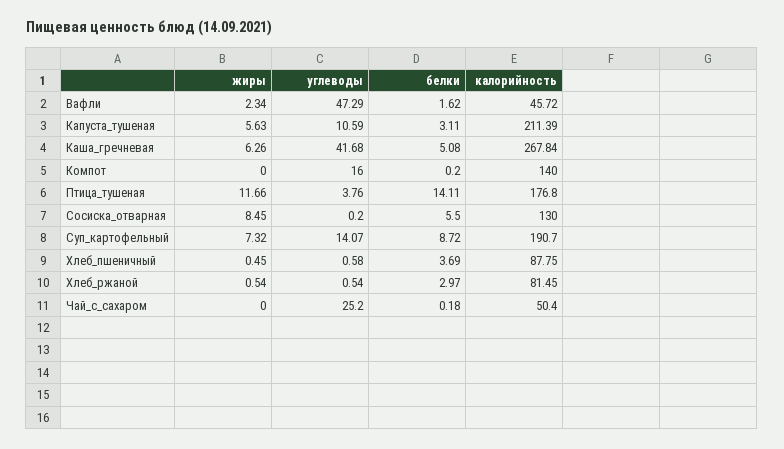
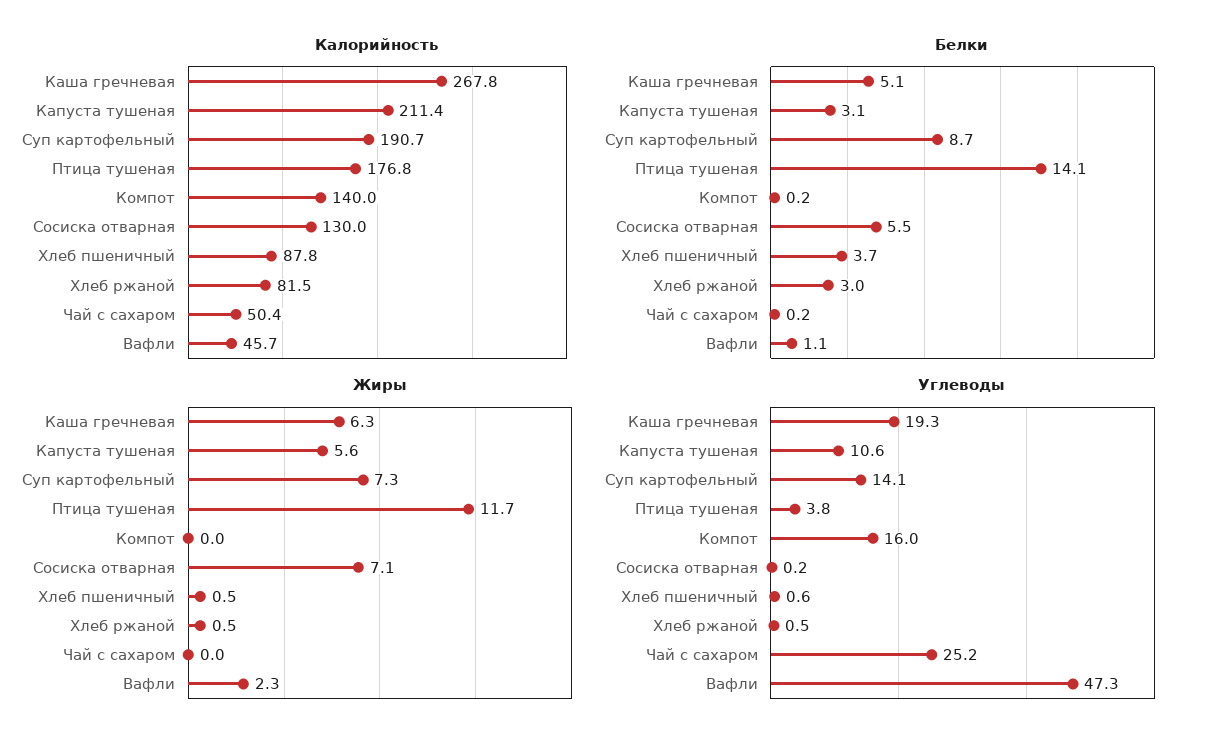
  {
    "жиры": {
      "Вафли": 2.34,
      "Капуста_тушеная": 5.63,
      "Каша_гречневая": 6.26,
      "Компот": 0,
      "Птица_тушеная": 11.66,
-     "Сосиска_отварная": 8.45,
+     "Сосиска_отварная": 7.1,
      "Суп_картофельный": 7.32,
      "Хлеб_пшеничный": 0.45,
      "Хлеб_ржаной": 0.54,
      "Чай_с_сахаром": 0
    },
    "углеводы": {
      "Вафли": 47.29,
      "Капуста_тушеная": 10.59,
-     "Каша_гречневая": 41.68,
+     "Каша_гречневая": 19.3,
      "Компот": 16,
      "Птица_тушеная": 3.76,
      "Сосиска_отварная": 0.2,
      "Суп_картофельный": 14.07,
      "Хлеб_пшеничный": 0.58,
      "Хлеб_ржаной": 0.54,
      "Чай_с_сахаром": 25.2
    },
    "белки": {
-     "Вафли": 1.62,
+     "Вафли": 1.1,
      "Капуста_тушеная": 3.11,
      "Каша_гречневая": 5.08,
      "Компот": 0.2,
      "Птица_тушеная": 14.11,
      "Сосиска_отварная": 5.5,
      "Суп_картофельный": 8.72,
      "Хлеб_пшеничный": 3.69,
      "Хлеб_ржаной": 2.97,
      "Чай_с_сахаром": 0.18
    },
    "калорийность": {
      "Вафли": 45.72,
      "Капуста_тушеная": 211.39,
      "Каша_гречневая": 267.84,
      "Компот": 140,
      "Птица_тушеная": 176.8,
      "Сосиска_отварная": 130,
      "Суп_картофельный": 190.7,
      "Хлеб_пшеничный": 87.75,
      "Хлеб_ржаной": 81.45,
      "Чай_с_сахаром": 50.4
    }
  }

